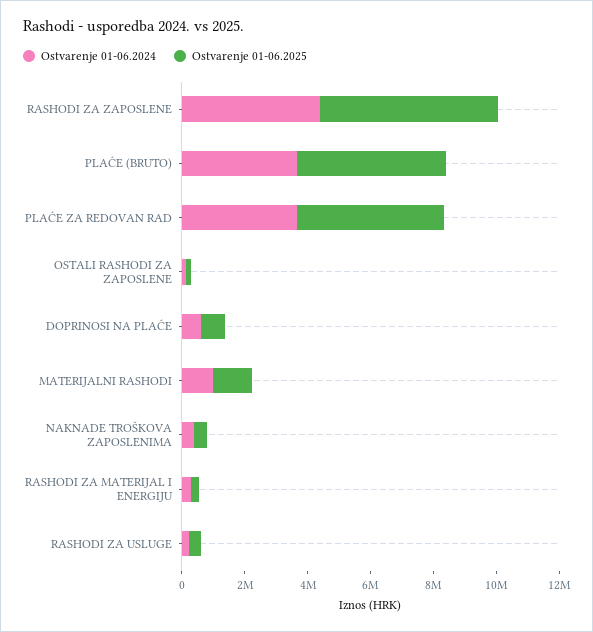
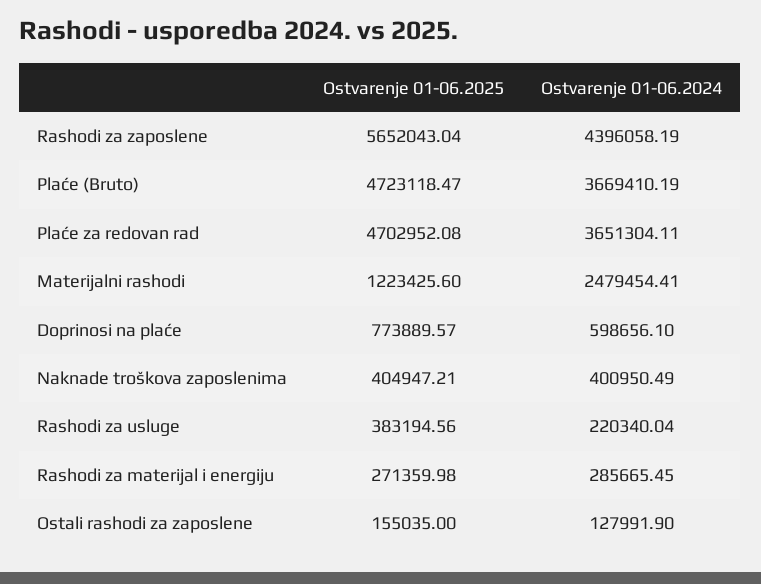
  {
    "Ostvarenje 01-06.2024": {
      "RASHODI ZA ZAPOSLENE": 4396058.19,
      "PLAĆE (BRUTO)": 3669410.19,
      "PLAĆE ZA REDOVAN RAD": 3651304.11,
      "OSTALI RASHODI ZA ZAPOSLENE": 127991.9,
      "DOPRINOSI NA PLAĆE": 598656.1,
-     "MATERIJALNI RASHODI": 1000000,
+     "MATERIJALNI RASHODI": 2479454.41,
      "NAKNADE TROŠKOVA ZAPOSLENIMA": 400950.49,
      "RASHODI ZA MATERIJAL I ENERGIJU": 285665.45,
      "RASHODI ZA USLUGE": 220340.04
    },
    "Ostvarenje 01-06.2025": {
      "RASHODI ZA ZAPOSLENE": 5652043.04,
      "PLAĆE (BRUTO)": 4723118.47,
      "PLAĆE ZA REDOVAN RAD": 4702952.08,
      "OSTALI RASHODI ZA ZAPOSLENE": 155035,
      "DOPRINOSI NA PLAĆE": 773889.57,
      "MATERIJALNI RASHODI": 1223425.6,
      "NAKNADE TROŠKOVA ZAPOSLENIMA": 404947.21,
      "RASHODI ZA MATERIJAL I ENERGIJU": 271359.98,
      "RASHODI ZA USLUGE": 383194.56
    }
  }

